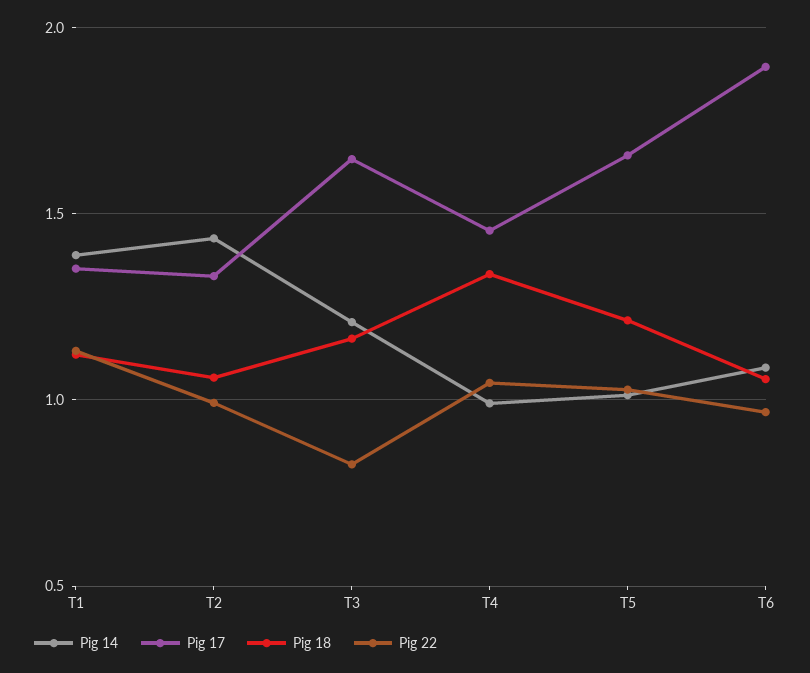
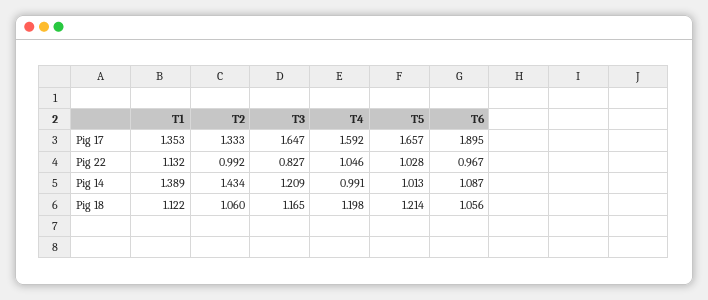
  {
    "Pig 14": {
      "T1": 1.389,
      "T2": 1.434,
      "T3": 1.209,
      "T4": 0.991,
      "T5": 1.013,
      "T6": 1.087
    },
    "Pig 17": {
      "T1": 1.353,
      "T2": 1.333,
      "T3": 1.647,
-     "T4": 1.45,
+     "T4": 1.592,
      "T5": 1.657,
      "T6": 1.895
    },
    "Pig 18": {
      "T1": 1.122,
      "T2": 1.06,
      "T3": 1.165,
-     "T4": 1.35,
+     "T4": 1.198,
      "T5": 1.214,
      "T6": 1.056
    },
    "Pig 22": {
      "T1": 1.132,
      "T2": 0.992,
      "T3": 0.827,
      "T4": 1.046,
      "T5": 1.028,
      "T6": 0.967
    }
  }

